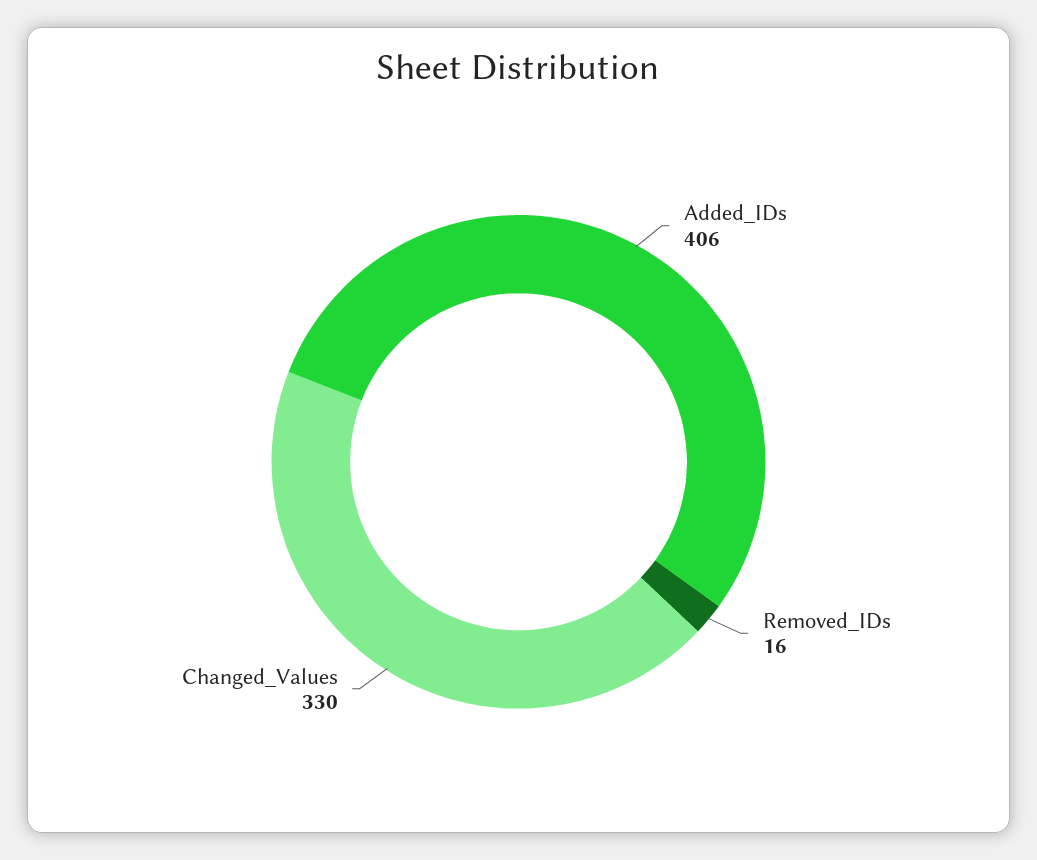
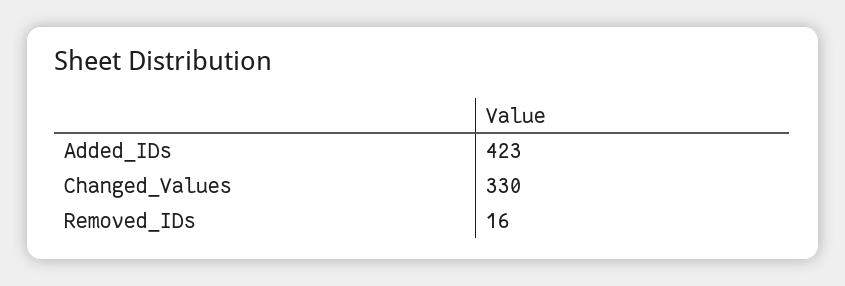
  {
-   "Added_IDs": 406,
+   "Added_IDs": 423,
    "Removed_IDs": 16,
    "Changed_Values": 330
  }

